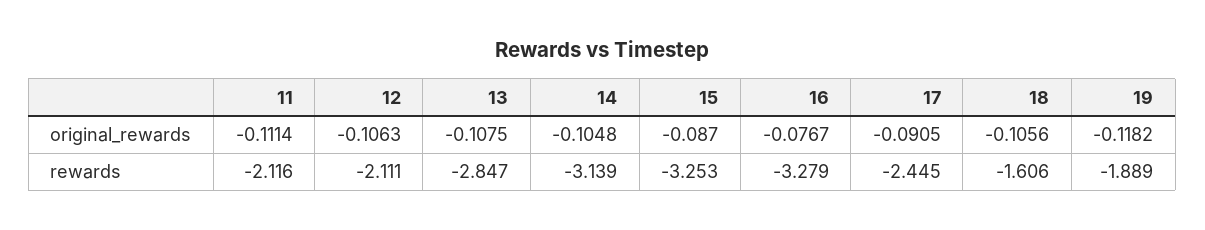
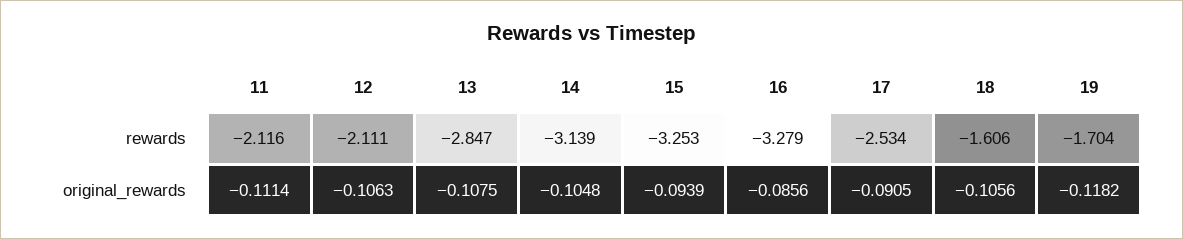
  {
    "11": {
      "original_rewards": -0.1114,
      "rewards": -2.116
    },
    "12": {
      "original_rewards": -0.1063,
      "rewards": -2.111
    },
    "13": {
      "original_rewards": -0.1075,
      "rewards": -2.847
    },
    "14": {
      "original_rewards": -0.1048,
      "rewards": -3.139
    },
    "15": {
-     "original_rewards": -0.087,
+     "original_rewards": -0.0939,
      "rewards": -3.253
    },
    "16": {
-     "original_rewards": -0.0767,
+     "original_rewards": -0.0856,
      "rewards": -3.279
    },
    "17": {
      "original_rewards": -0.0905,
-     "rewards": -2.445
+     "rewards": -2.534
    },
    "18": {
      "original_rewards": -0.1056,
      "rewards": -1.606
    },
    "19": {
      "original_rewards": -0.1182,
-     "rewards": -1.889
+     "rewards": -1.704
    }
  }

